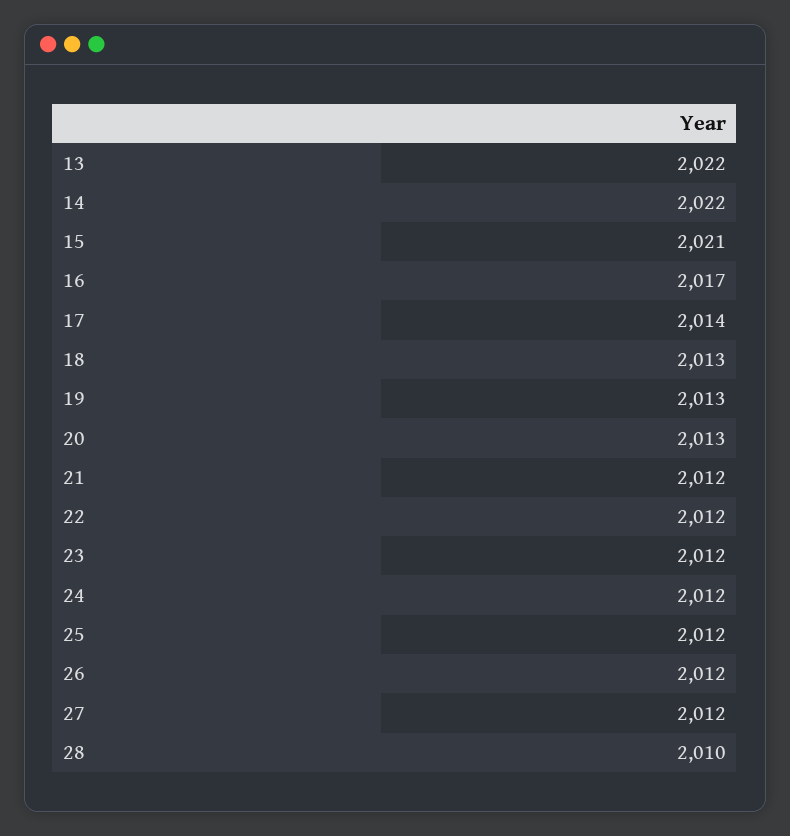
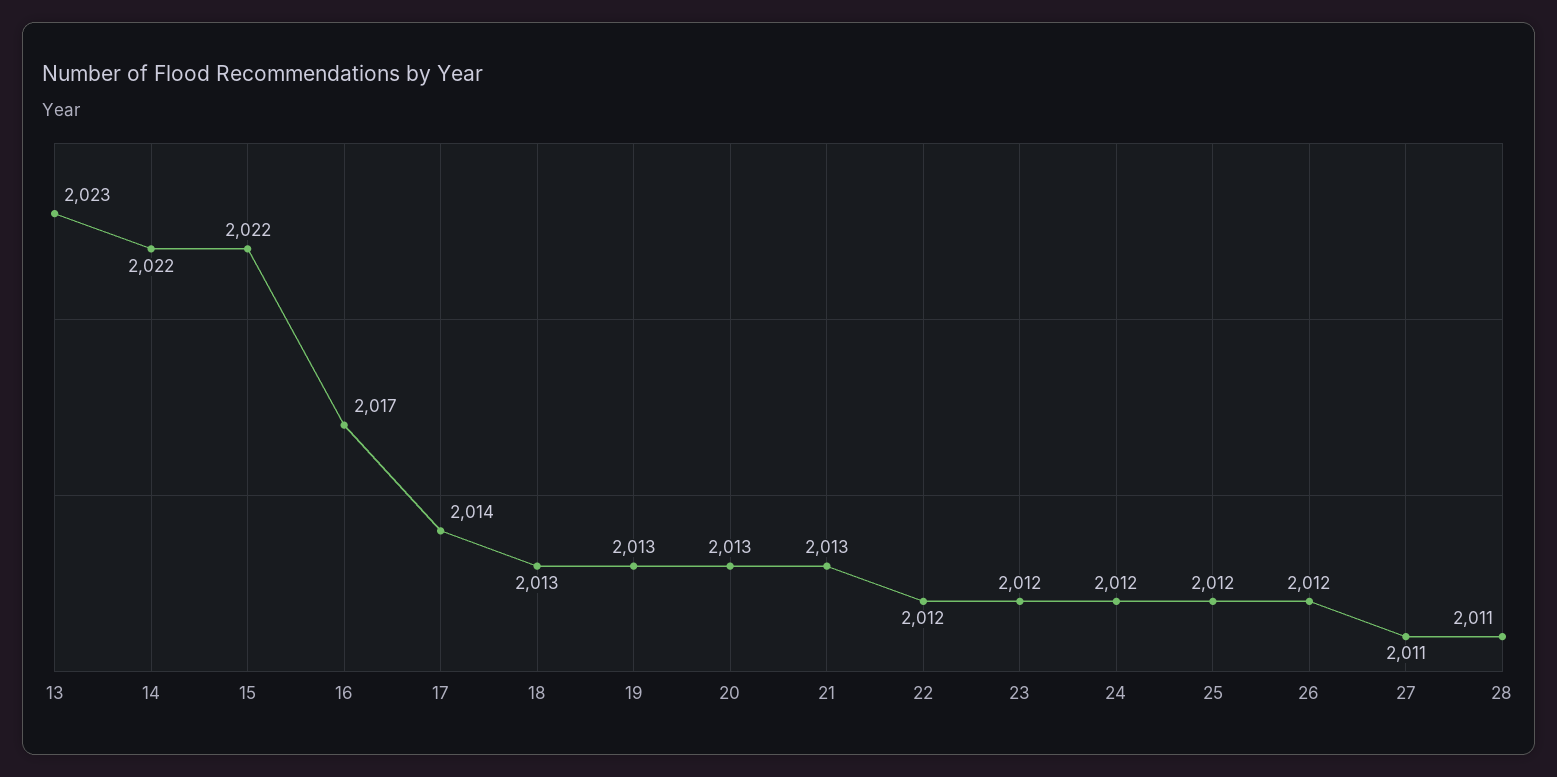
  {
-   "13": 2022,
+   "13": 2023,
    "14": 2022,
-   "15": 2021,
+   "15": 2022,
    "16": 2017,
    "17": 2014,
    "18": 2013,
    "19": 2013,
    "20": 2013,
-   "21": 2012,
+   "21": 2013,
    "22": 2012,
    "23": 2012,
    "24": 2012,
    "25": 2012,
    "26": 2012,
-   "27": 2012,
+   "27": 2011,
-   "28": 2010
+   "28": 2011
  }

